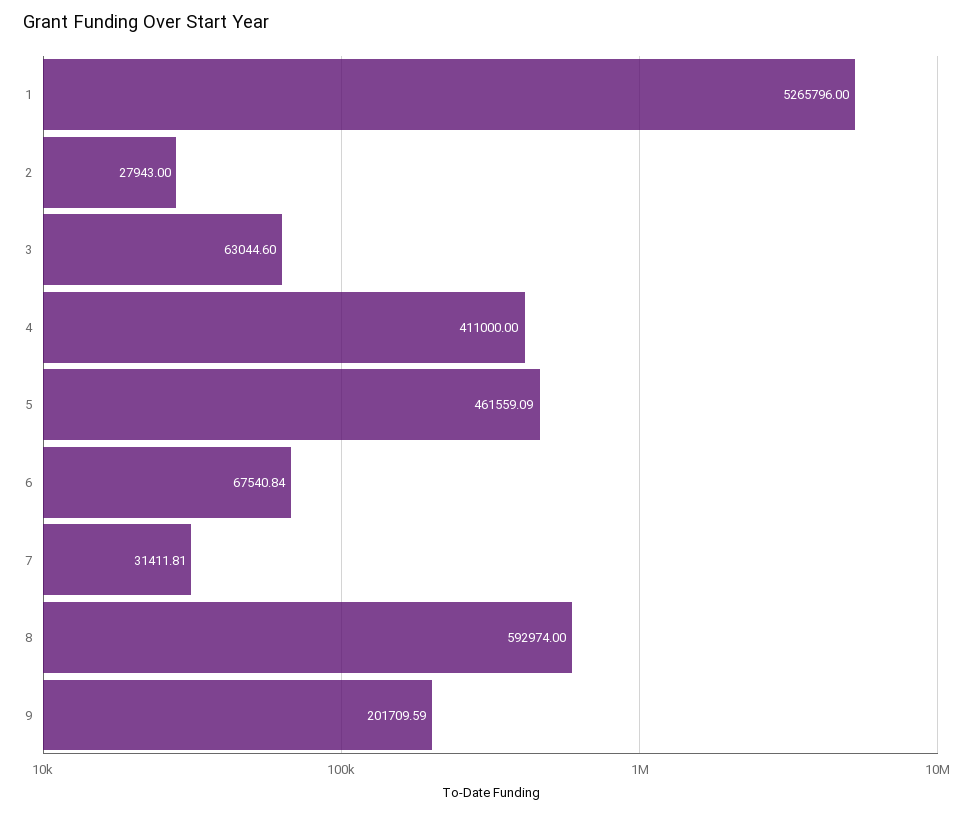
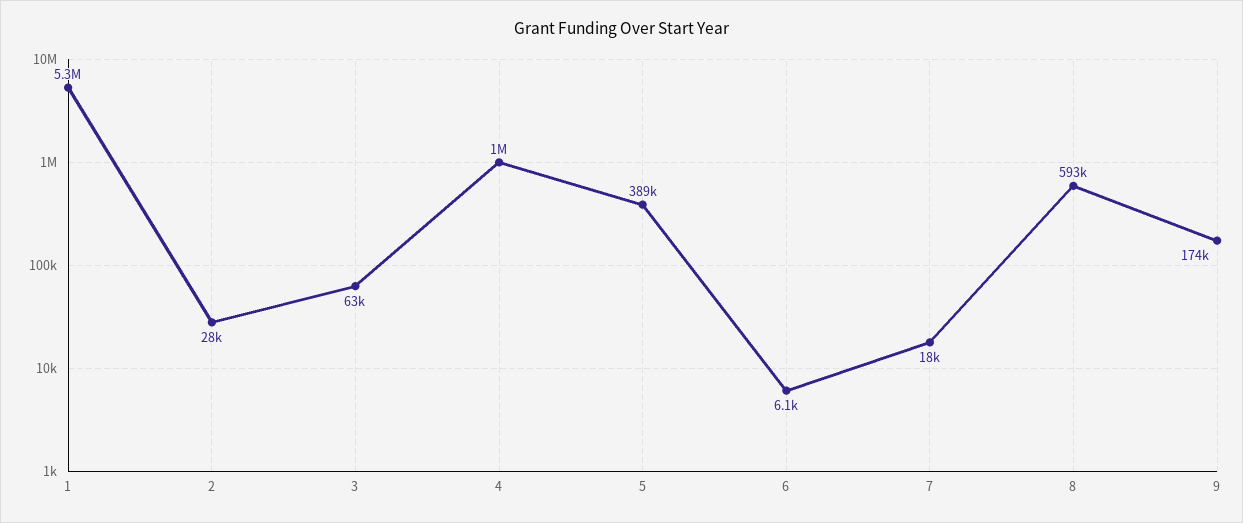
  {
    "1": 5265796,
    "2": 27943,
    "3": 63044.6,
-   "4": 411000,
+   "4": 1000000,
-   "5": 461559.09,
+   "5": 389000,
-   "6": 67540.84,
+   "6": 6100,
-   "7": 31411.81,
+   "7": 18000,
    "8": 592974,
-   "9": 201709.59
+   "9": 174000
  }

